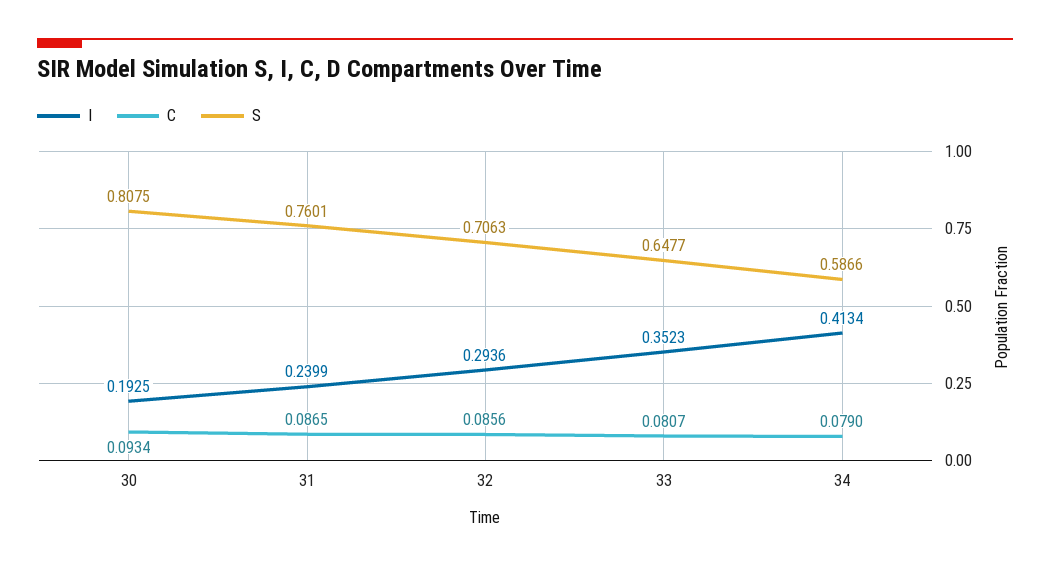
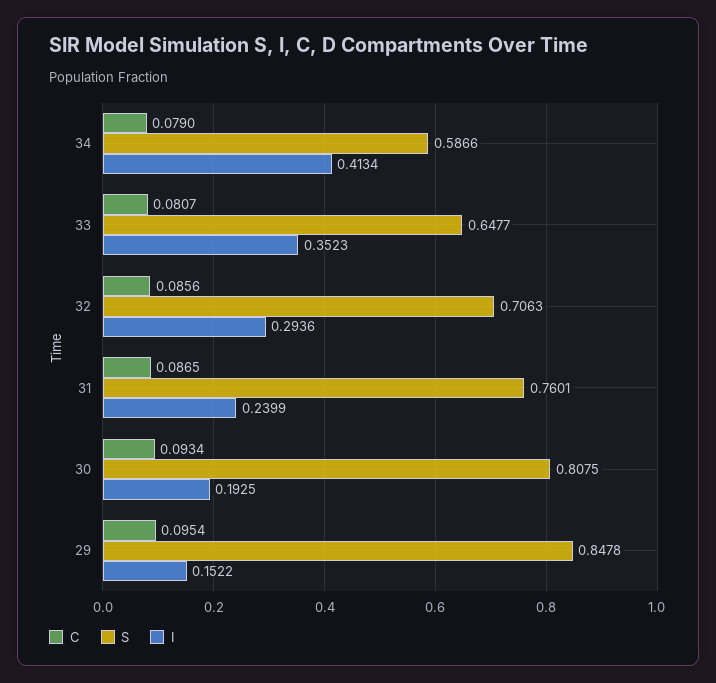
  {
    "I": {
      "30": 0.1925,
      "31": 0.2399,
      "32": 0.2936,
      "33": 0.3523,
-     "34": 0.4134
+     "34": 0.4134,
+     "29": 0.1522
    },
    "C": {
      "30": 0.0934,
      "31": 0.0865,
      "32": 0.0856,
      "33": 0.0807,
-     "34": 0.079
+     "34": 0.079,
+     "29": 0.0954
    },
    "S": {
      "30": 0.8075,
      "31": 0.7601,
      "32": 0.7063,
      "33": 0.6477,
-     "34": 0.5866
+     "34": 0.5866,
+     "29": 0.8478
    }
  }

